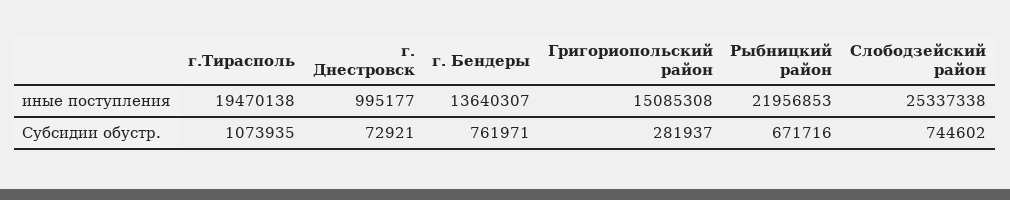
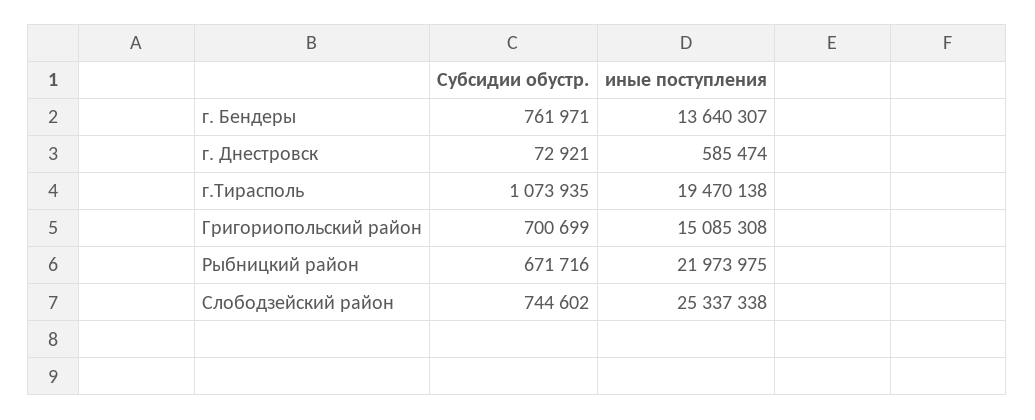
  {
    "г.Тирасполь": {
      "иные поступления": 19470138,
      "Субсидии обустр.": 1073935
    },
    "г. Днестровск": {
-     "иные поступления": 995177,
+     "иные поступления": 585474,
      "Субсидии обустр.": 72921
    },
    "г. Бендеры": {
      "иные поступления": 13640307,
      "Субсидии обустр.": 761971
    },
    "Григориопольский район": {
      "иные поступления": 15085308,
-     "Субсидии обустр.": 281937
+     "Субсидии обустр.": 700699
    },
    "Рыбницкий район": {
-     "иные поступления": 21956853,
+     "иные поступления": 21973975,
      "Субсидии обустр.": 671716
    },
    "Слободзейский район": {
      "иные поступления": 25337338,
      "Субсидии обустр.": 744602
    }
  }

